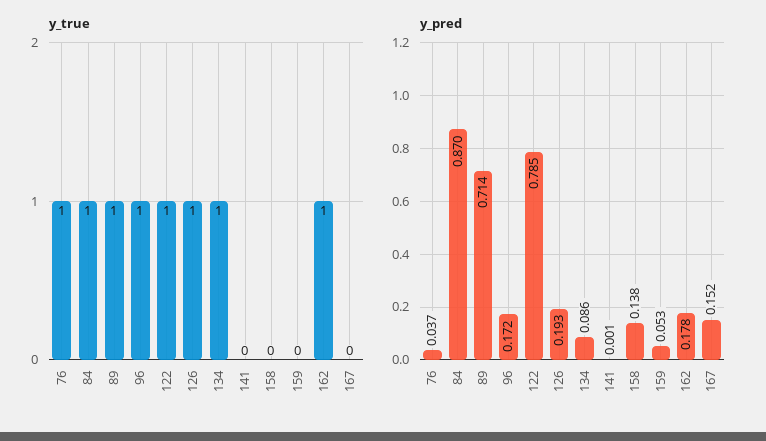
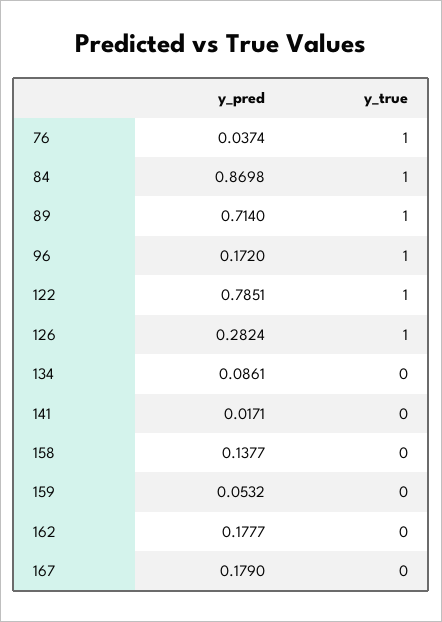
  {
    "y_true": {
      "76": 1,
      "84": 1,
      "89": 1,
      "96": 1,
      "122": 1,
      "126": 1,
-     "134": 1,
+     "134": 0,
      "141": 0,
      "158": 0,
      "159": 0,
-     "162": 1,
+     "162": 0,
      "167": 0
    },
    "y_pred": {
      "76": 0.0374,
      "84": 0.8698,
      "89": 0.714,
      "96": 0.172,
      "122": 0.7851,
-     "126": 0.193,
+     "126": 0.2824,
      "134": 0.0861,
-     "141": 0.001,
+     "141": 0.0171,
      "158": 0.1377,
      "159": 0.0532,
      "162": 0.1777,
-     "167": 0.152
+     "167": 0.179
    }
  }

